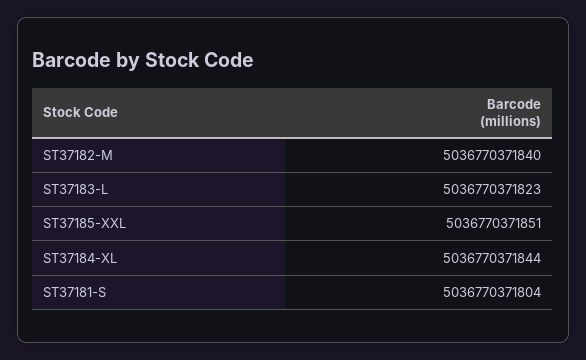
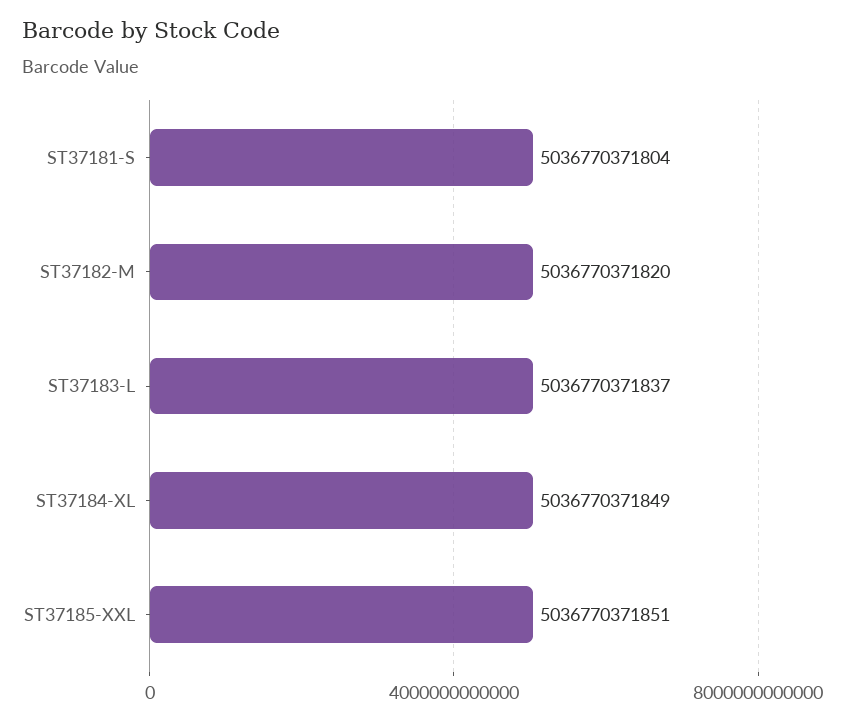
  {
-   "ST37182-M": 5036770371840,
+   "ST37182-M": 5036770371820,
-   "ST37183-L": 5036770371823,
+   "ST37183-L": 5036770371837,
    "ST37185-XXL": 5036770371851,
-   "ST37184-XL": 5036770371844,
+   "ST37184-XL": 5036770371849,
    "ST37181-S": 5036770371804
  }

